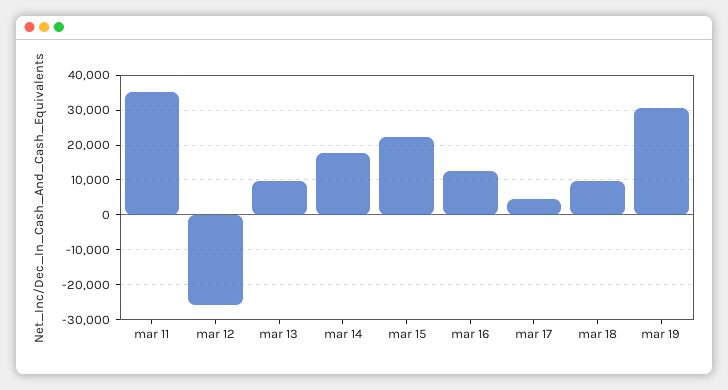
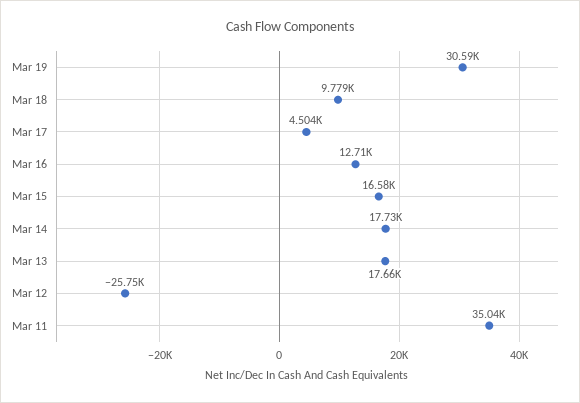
  {
    "mar 11": 35040,
    "mar 12": -25750,
-   "mar 13": 10000,
+   "mar 13": 17660,
    "mar 14": 17730,
-   "mar 15": 22000,
+   "mar 15": 16580,
    "mar 16": 12710,
    "mar 17": 4504,
    "mar 18": 9779,
    "mar 19": 30590
  }

